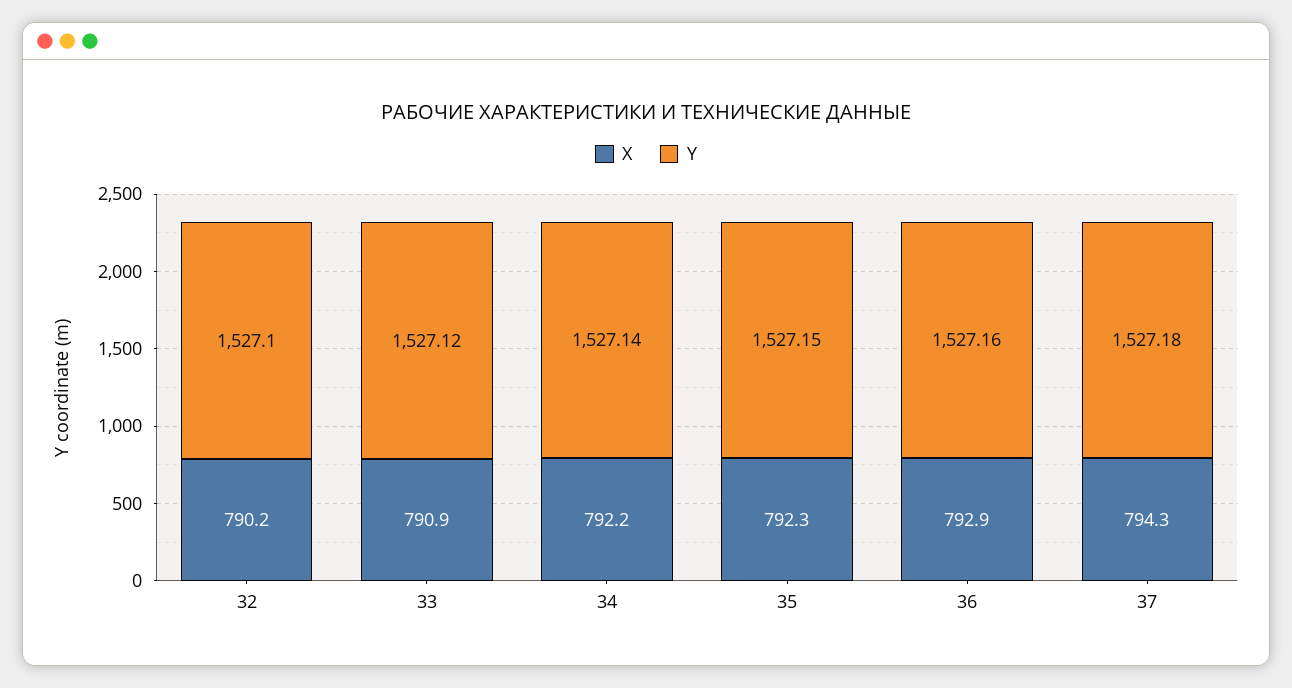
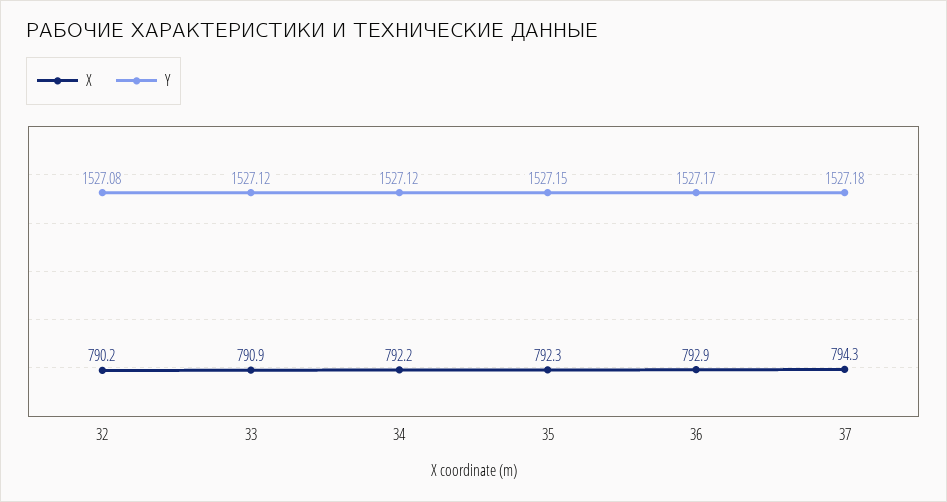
  {
    "X": {
      "32": 790.2,
      "33": 790.9,
      "34": 792.2,
      "35": 792.3,
      "36": 792.9,
      "37": 794.3
    },
    "Y": {
-     "32": 1527.1,
+     "32": 1527.08,
      "33": 1527.12,
-     "34": 1527.14,
+     "34": 1527.12,
      "35": 1527.15,
-     "36": 1527.16,
+     "36": 1527.17,
      "37": 1527.18
    }
  }

